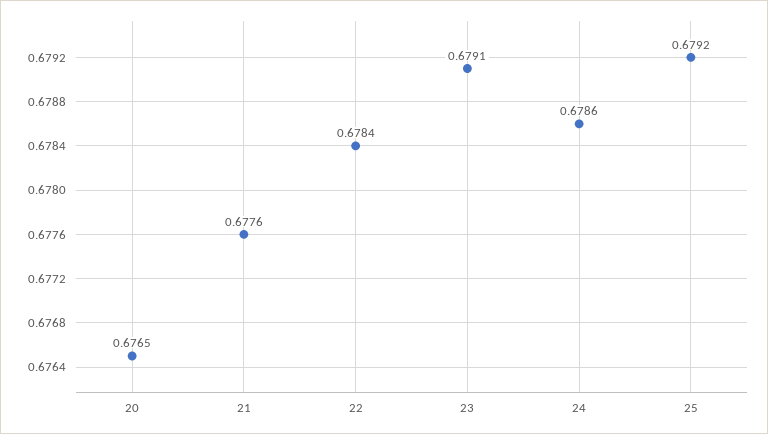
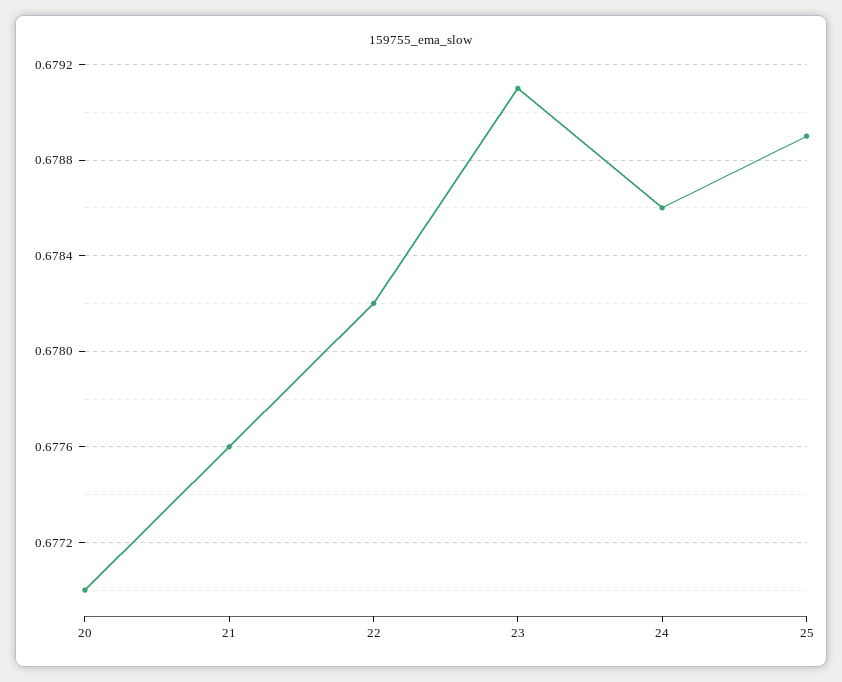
  {
-   "20": 0.6765,
+   "20": 0.677,
    "21": 0.6776,
-   "22": 0.6784,
+   "22": 0.6782,
    "23": 0.6791,
    "24": 0.6786,
-   "25": 0.6792
+   "25": 0.6789
  }

